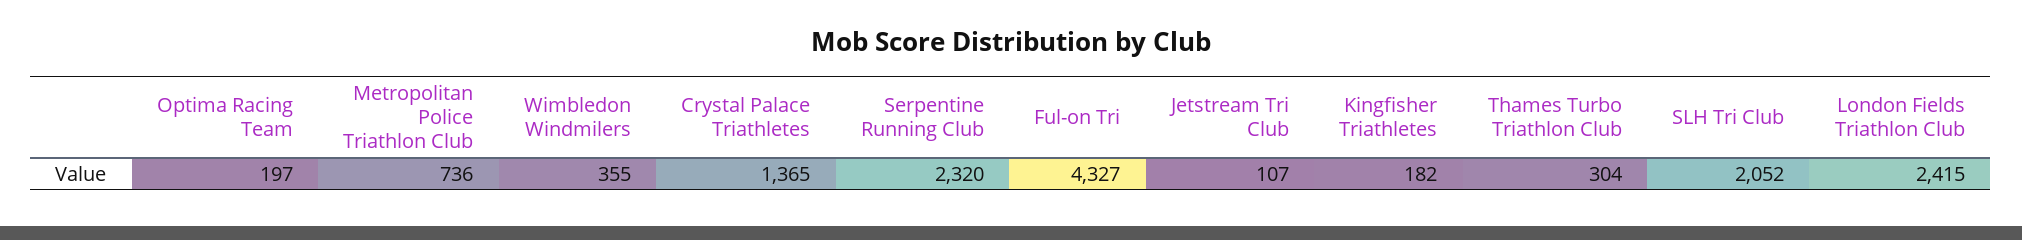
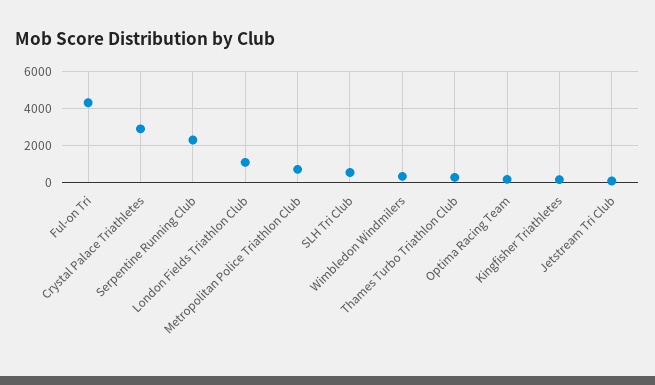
  {
    "Optima Racing Team": 197,
    "Metropolitan Police Triathlon Club": 736,
    "Wimbledon Windmilers": 355,
-   "Crystal Palace Triathletes": 1365,
+   "Crystal Palace Triathletes": 3000,
    "Serpentine Running Club": 2320,
    "Ful-on Tri": 4327,
    "Jetstream Tri Club": 107,
    "Kingfisher Triathletes": 182,
    "Thames Turbo Triathlon Club": 304,
-   "SLH Tri Club": 2052,
+   "SLH Tri Club": 500,
-   "London Fields Triathlon Club": 2415
+   "London Fields Triathlon Club": 1000
  }

